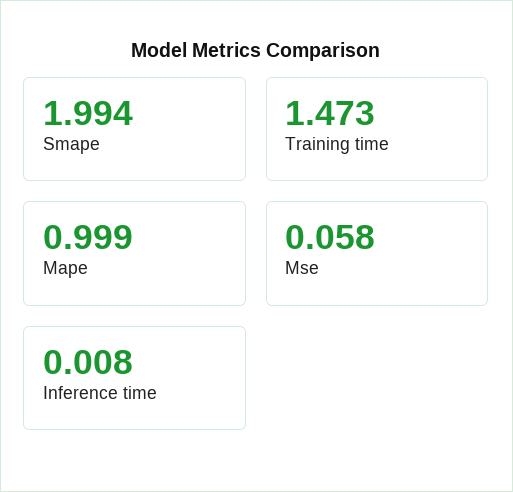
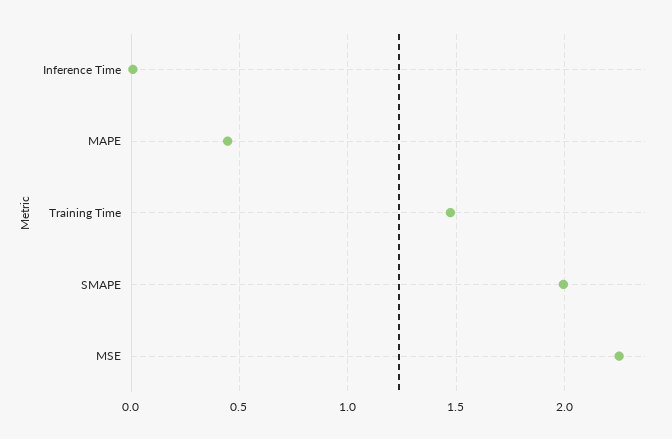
  {
    "Smape": 1.994,
    "Training time": 1.473,
-   "Mape": 0.999,
+   "Mape": 0.45,
-   "Mse": 0.058,
+   "Mse": 2.25,
    "Inference time": 0.008
  }

